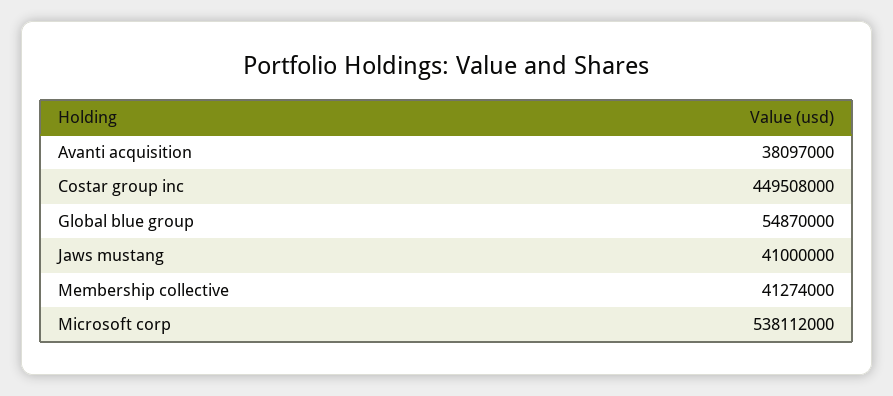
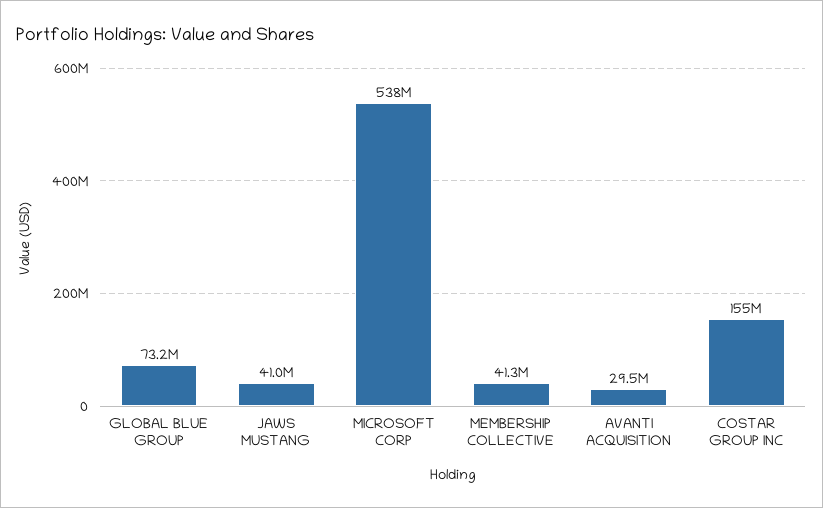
  {
-   "Avanti acquisition": 38097000,
+   "Avanti acquisition": 29500000,
-   "Costar group inc": 449508000,
+   "Costar group inc": 155000000,
-   "Global blue group": 54870000,
+   "Global blue group": 73200000,
    "Jaws mustang": 41000000,
    "Membership collective": 41274000,
    "Microsoft corp": 538112000
  }

